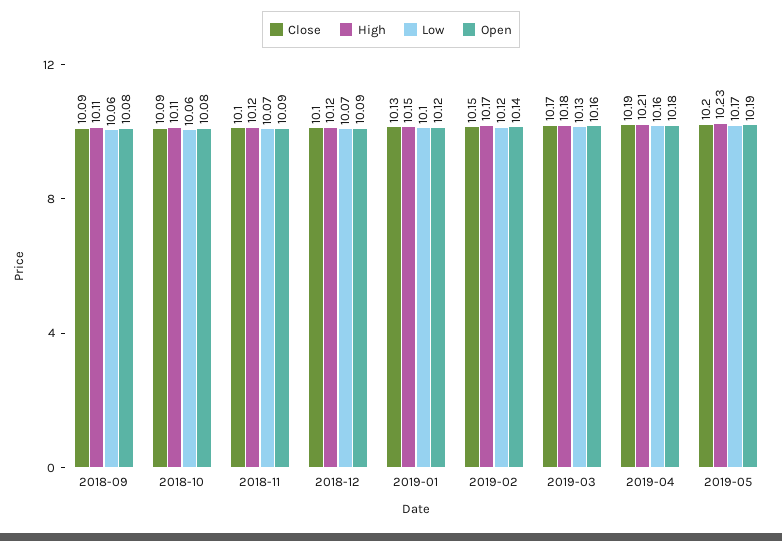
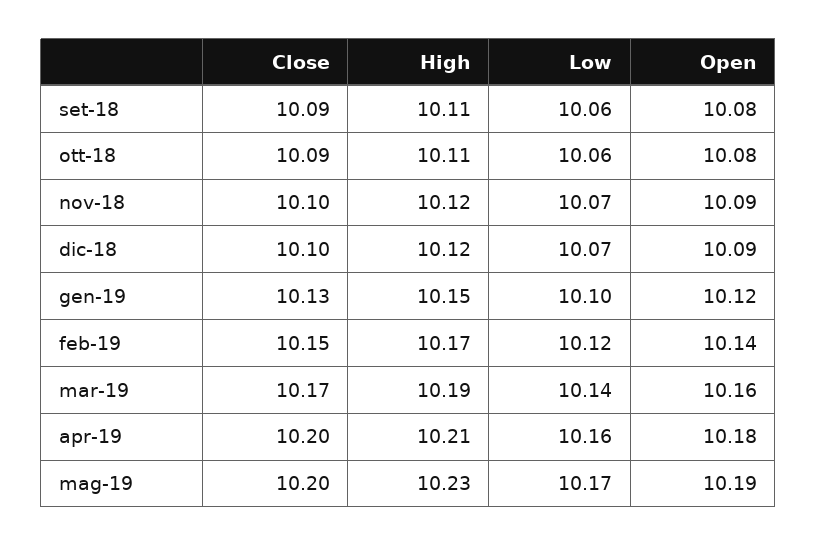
  {
    "Close": {
      "2018-09": 10.09,
      "2018-10": 10.09,
      "2018-11": 10.1,
      "2018-12": 10.1,
      "2019-01": 10.13,
      "2019-02": 10.15,
      "2019-03": 10.17,
-     "2019-04": 10.19,
+     "2019-04": 10.2,
      "2019-05": 10.2
    },
    "High": {
      "2018-09": 10.11,
      "2018-10": 10.11,
      "2018-11": 10.12,
      "2018-12": 10.12,
      "2019-01": 10.15,
      "2019-02": 10.17,
-     "2019-03": 10.18,
+     "2019-03": 10.19,
      "2019-04": 10.21,
      "2019-05": 10.23
    },
    "Low": {
      "2018-09": 10.06,
      "2018-10": 10.06,
      "2018-11": 10.07,
      "2018-12": 10.07,
      "2019-01": 10.1,
      "2019-02": 10.12,
-     "2019-03": 10.13,
+     "2019-03": 10.14,
      "2019-04": 10.16,
      "2019-05": 10.17
    },
    "Open": {
      "2018-09": 10.08,
      "2018-10": 10.08,
      "2018-11": 10.09,
      "2018-12": 10.09,
      "2019-01": 10.12,
      "2019-02": 10.14,
      "2019-03": 10.16,
      "2019-04": 10.18,
      "2019-05": 10.19
    }
  }

